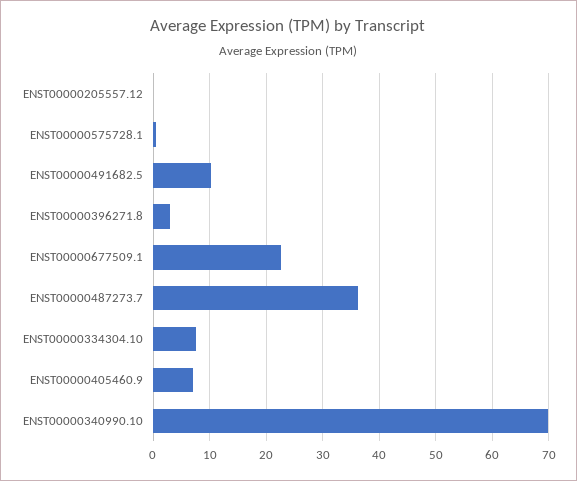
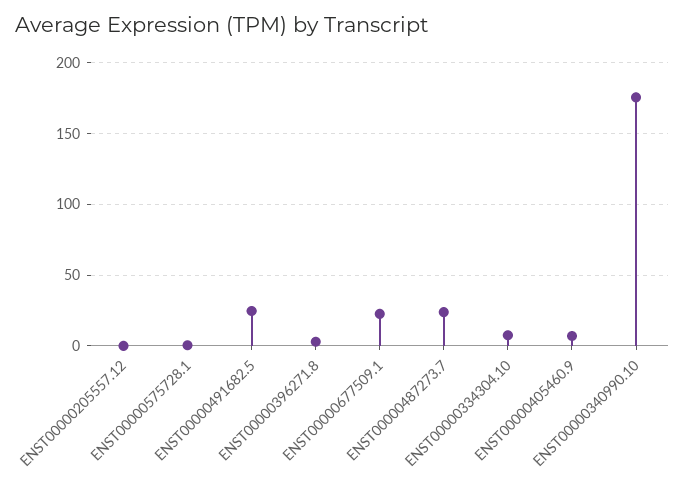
  {
    "ENST00000205557.12": 0,
    "ENST00000575728.1": 0,
-   "ENST00000491682.5": 10,
+   "ENST00000491682.5": 25,
    "ENST00000396271.8": 2,
    "ENST00000677509.1": 22,
-   "ENST00000487273.7": 36,
+   "ENST00000487273.7": 25,
    "ENST00000334304.10": 8,
    "ENST00000405460.9": 6,
-   "ENST00000340990.10": 70
+   "ENST00000340990.10": 175
  }

